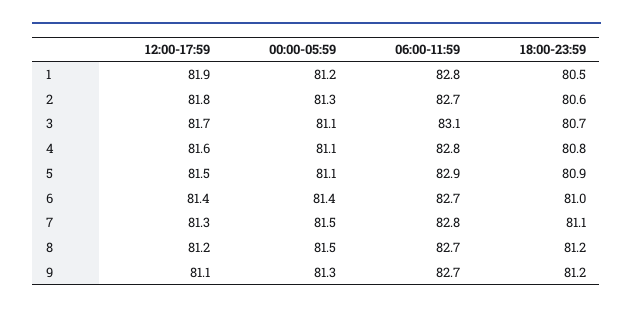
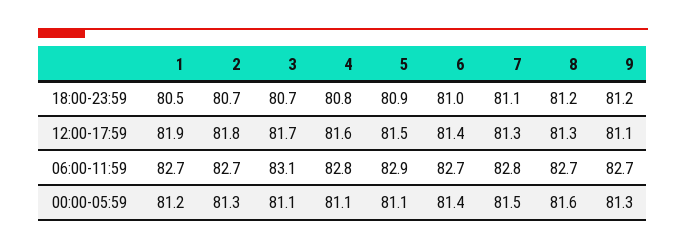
  {
    "12:00-17:59": {
      "1": 81.9,
      "2": 81.8,
      "3": 81.7,
      "4": 81.6,
      "5": 81.5,
      "6": 81.4,
      "7": 81.3,
-     "8": 81.2,
+     "8": 81.3,
      "9": 81.1
    },
    "00:00-05:59": {
      "1": 81.2,
      "2": 81.3,
      "3": 81.1,
      "4": 81.1,
      "5": 81.1,
      "6": 81.4,
      "7": 81.5,
-     "8": 81.5,
+     "8": 81.6,
      "9": 81.3
    },
    "06:00-11:59": {
-     "1": 82.8,
+     "1": 82.7,
      "2": 82.7,
      "3": 83.1,
      "4": 82.8,
      "5": 82.9,
      "6": 82.7,
      "7": 82.8,
      "8": 82.7,
      "9": 82.7
    },
    "18:00-23:59": {
      "1": 80.5,
-     "2": 80.6,
+     "2": 80.7,
      "3": 80.7,
      "4": 80.8,
      "5": 80.9,
      "6": 81,
      "7": 81.1,
      "8": 81.2,
      "9": 81.2
    }
  }

